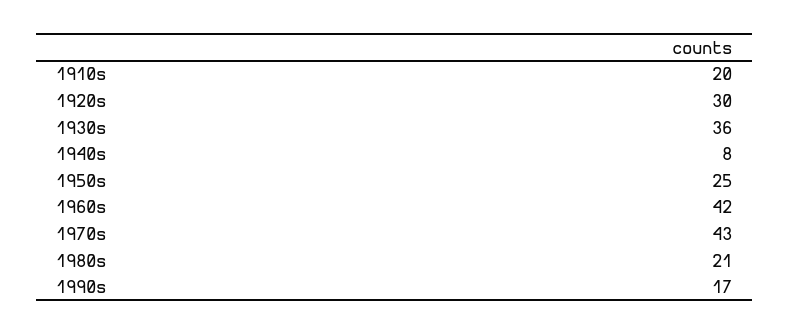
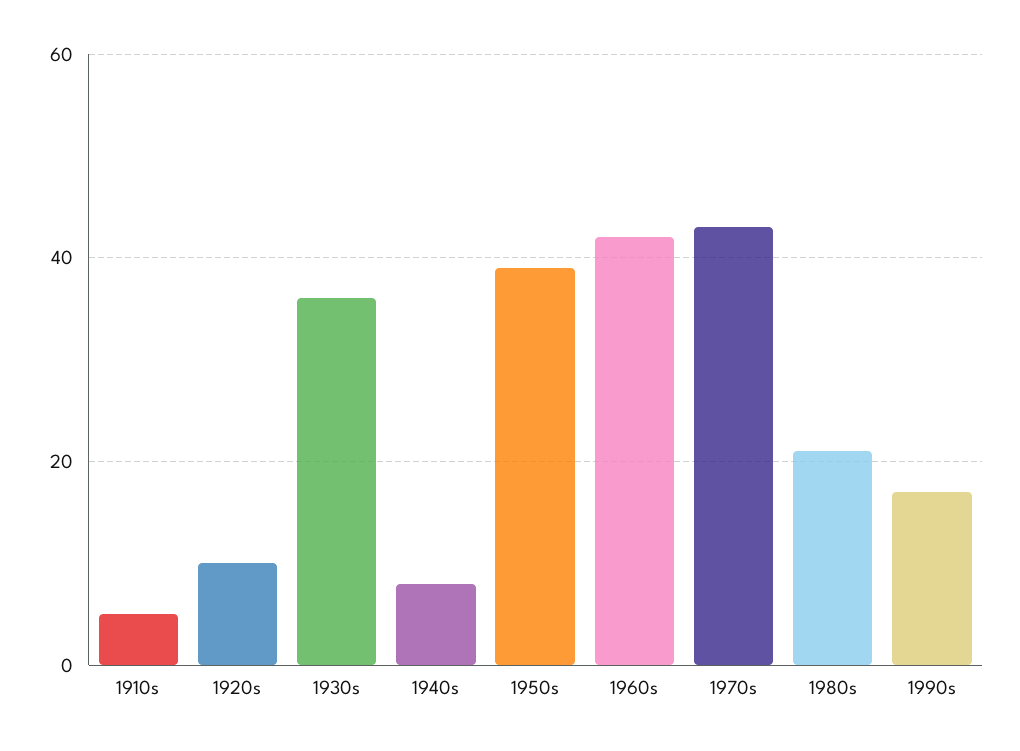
  {
-   "1910s": 20,
+   "1910s": 5,
-   "1920s": 30,
+   "1920s": 10,
    "1930s": 36,
    "1940s": 8,
-   "1950s": 25,
+   "1950s": 40,
    "1960s": 42,
    "1970s": 43,
    "1980s": 21,
    "1990s": 17
  }

